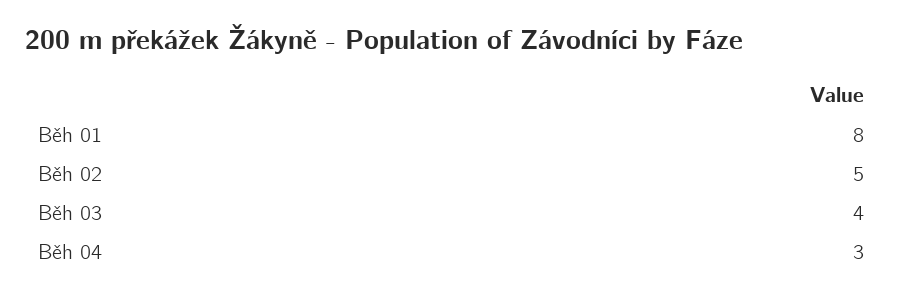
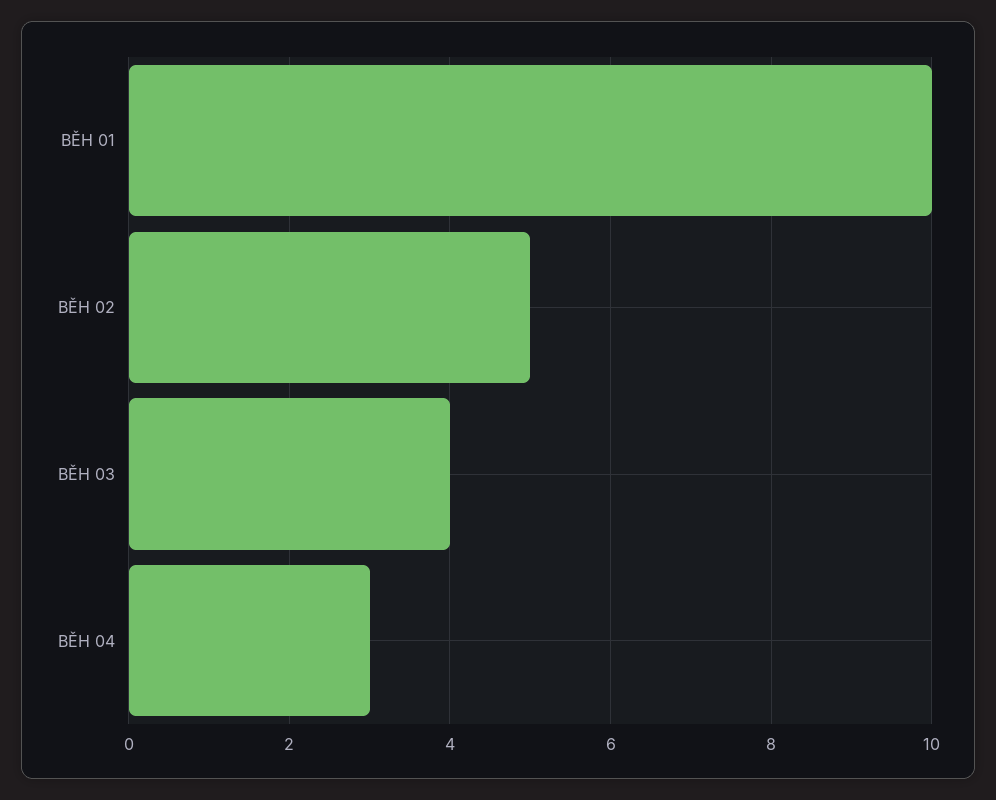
  {
-   "Běh 01": 8,
+   "Běh 01": 10,
    "Běh 02": 5,
    "Běh 03": 4,
    "Běh 04": 3
  }

